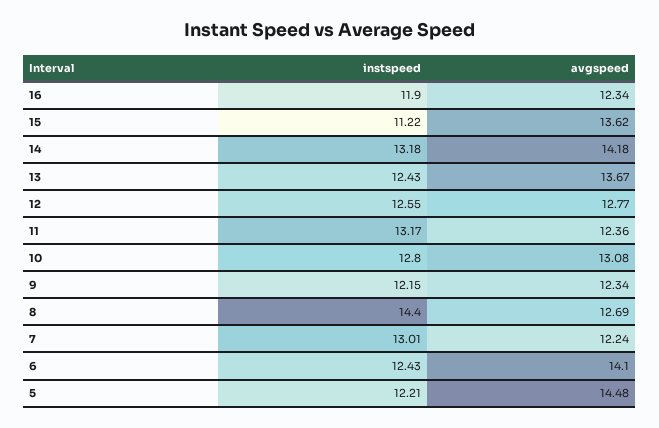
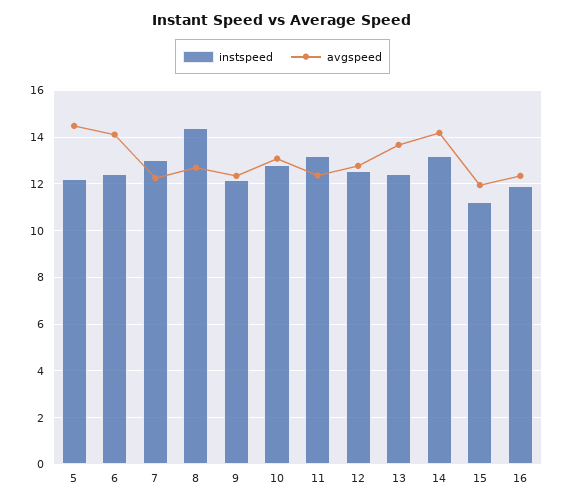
  {
    "instspeed": {
      "16": 11.9,
      "15": 11.22,
      "14": 13.18,
      "13": 12.43,
      "12": 12.55,
      "11": 13.17,
      "10": 12.8,
      "9": 12.15,
      "8": 14.4,
      "7": 13.01,
      "6": 12.43,
      "5": 12.21
    },
    "avgspeed": {
      "16": 12.34,
-     "15": 13.62,
+     "15": 12,
      "14": 14.18,
      "13": 13.67,
      "12": 12.77,
      "11": 12.36,
      "10": 13.08,
      "9": 12.34,
      "8": 12.69,
      "7": 12.24,
      "6": 14.1,
      "5": 14.48
    }
  }

